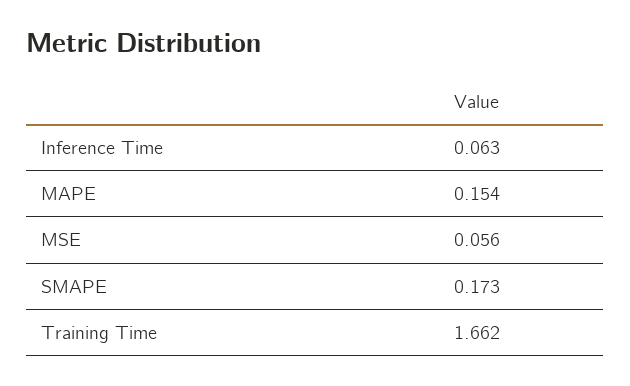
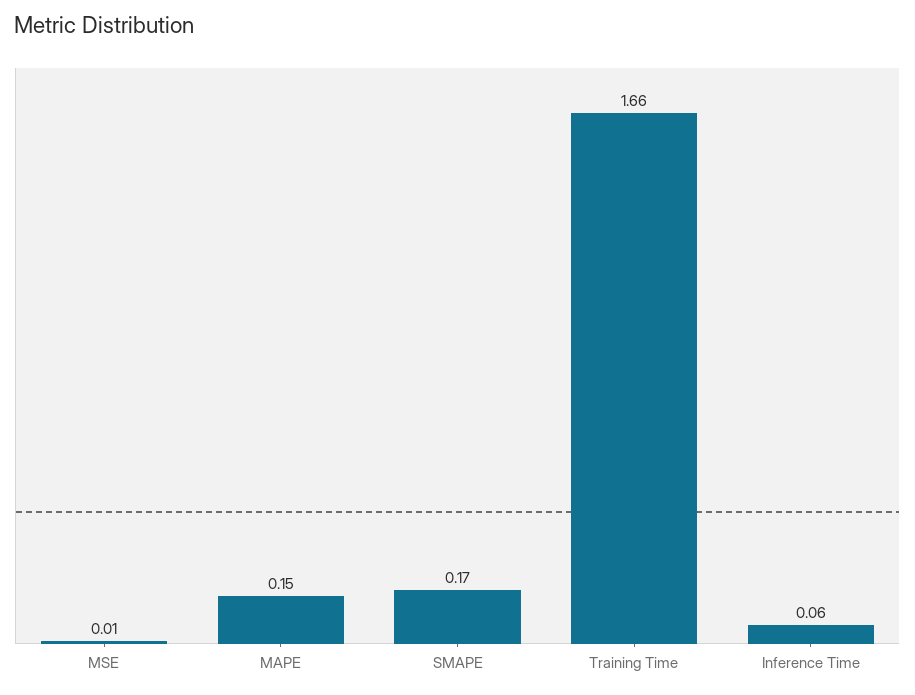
  {
    "Inference Time": 0.063,
    "MAPE": 0.154,
-   "MSE": 0.056,
+   "MSE": 0.01,
    "SMAPE": 0.173,
    "Training Time": 1.662
  }

